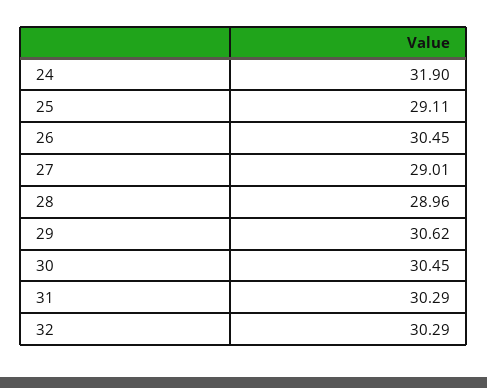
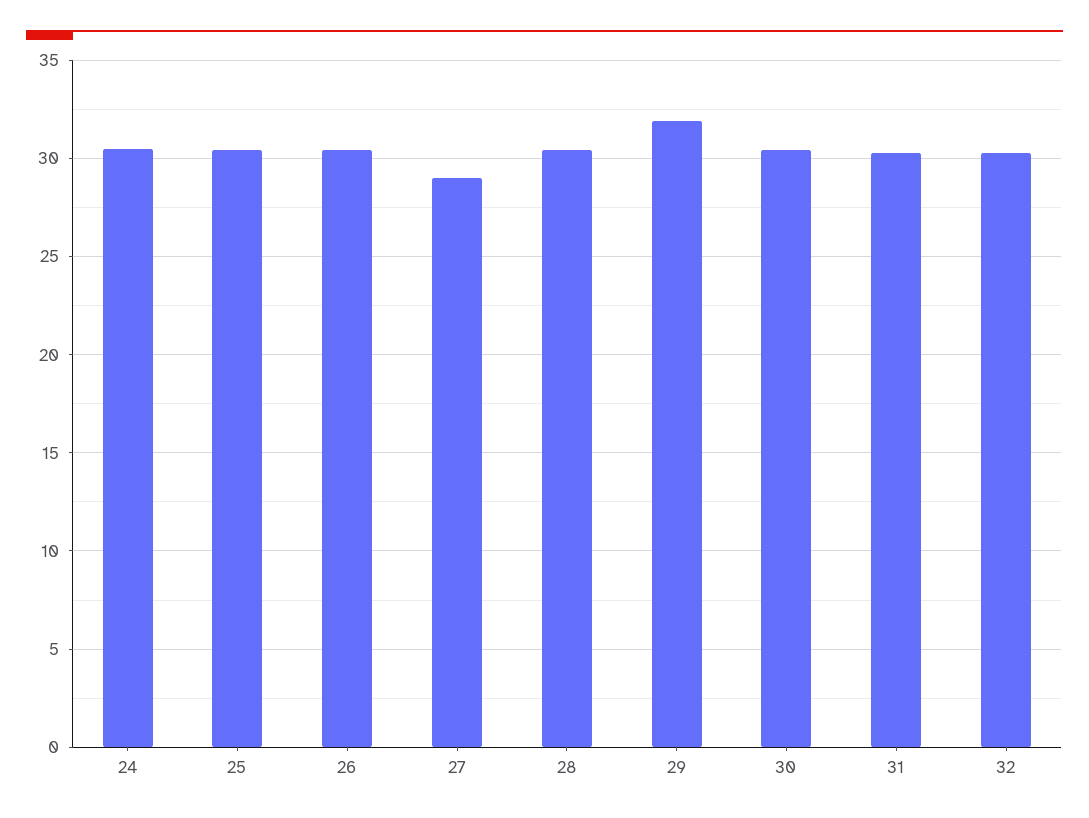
  {
-   "24": 31.9,
+   "24": 30.5,
-   "25": 29.11,
+   "25": 30.5,
    "26": 30.45,
    "27": 29.01,
-   "28": 28.96,
+   "28": 30.5,
-   "29": 30.62,
+   "29": 32,
    "30": 30.45,
    "31": 30.29,
    "32": 30.29
  }

